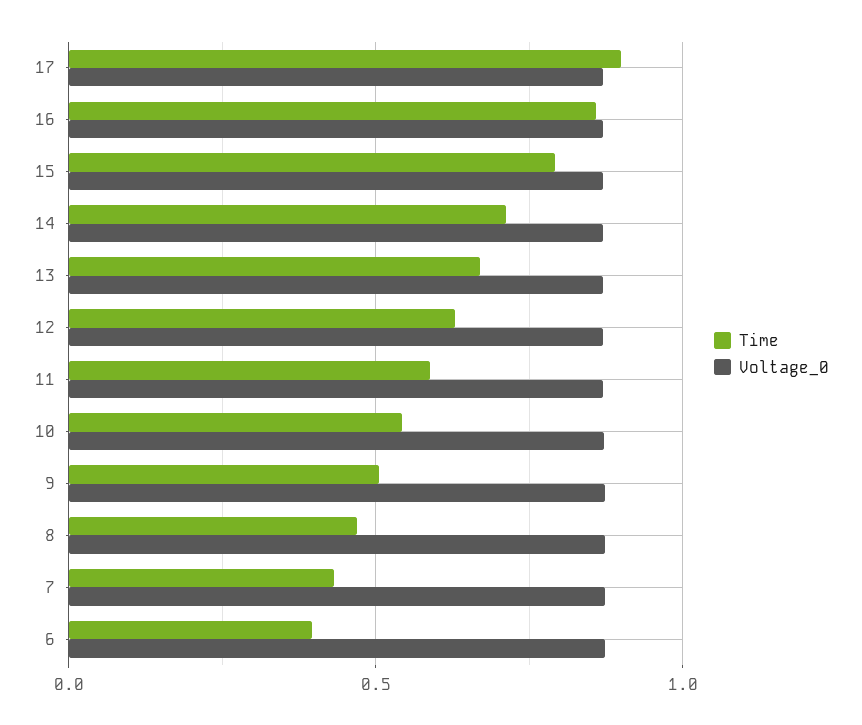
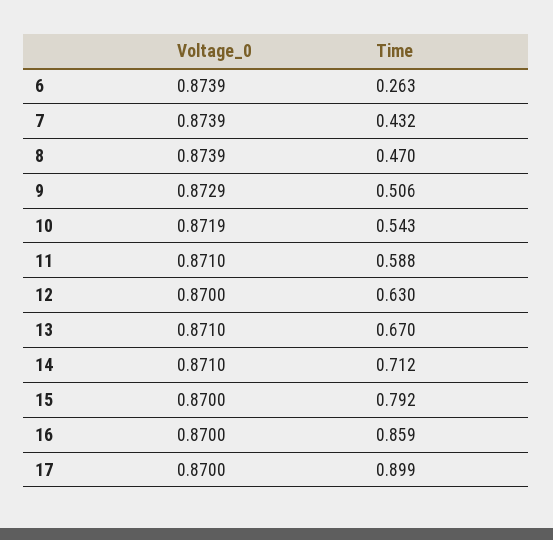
  {
    "Time": {
      "17": 0.899,
      "16": 0.859,
      "15": 0.792,
      "14": 0.712,
      "13": 0.67,
      "12": 0.63,
      "11": 0.588,
      "10": 0.543,
      "9": 0.506,
      "8": 0.47,
      "7": 0.432,
-     "6": 0.4
+     "6": 0.263
    },
    "Voltage_0": {
      "17": 0.87,
      "16": 0.87,
      "15": 0.87,
      "14": 0.871,
      "13": 0.871,
      "12": 0.87,
      "11": 0.871,
      "10": 0.8719,
      "9": 0.8729,
      "8": 0.8739,
      "7": 0.8739,
      "6": 0.8739
    }
  }

